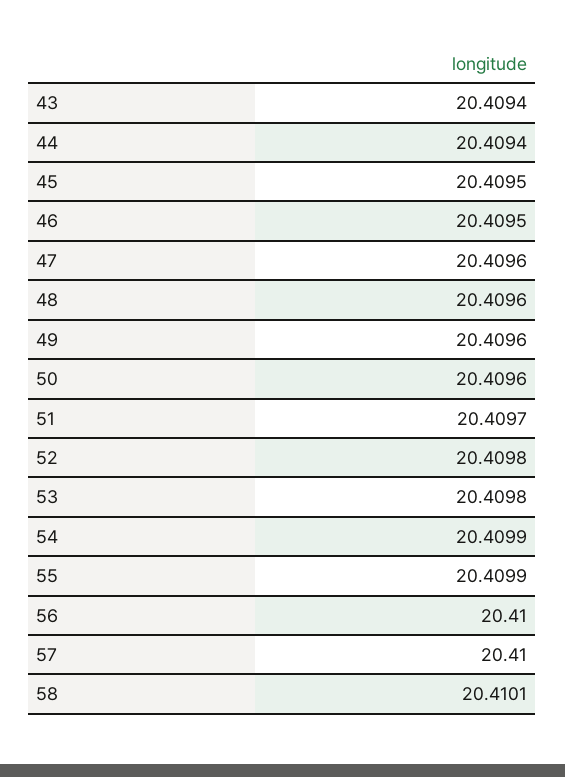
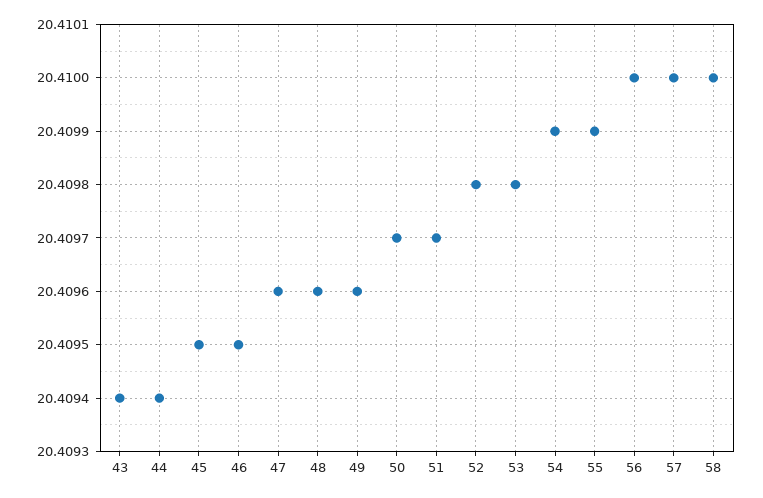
  {
    "43": 20.4094,
    "44": 20.4094,
    "45": 20.4095,
    "46": 20.4095,
    "47": 20.4096,
    "48": 20.4096,
    "49": 20.4096,
-   "50": 20.4096,
+   "50": 20.4097,
    "51": 20.4097,
    "52": 20.4098,
    "53": 20.4098,
    "54": 20.4099,
    "55": 20.4099,
    "56": 20.41,
    "57": 20.41,
-   "58": 20.4101
+   "58": 20.41
  }

